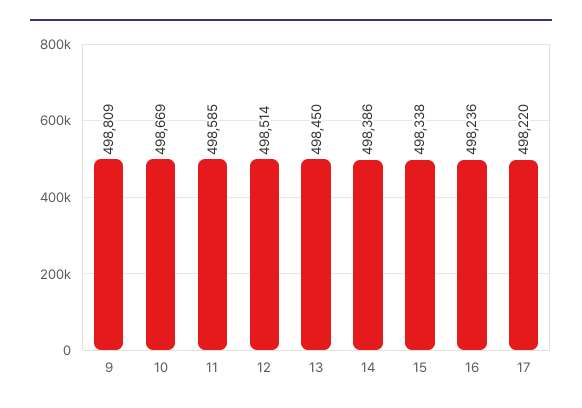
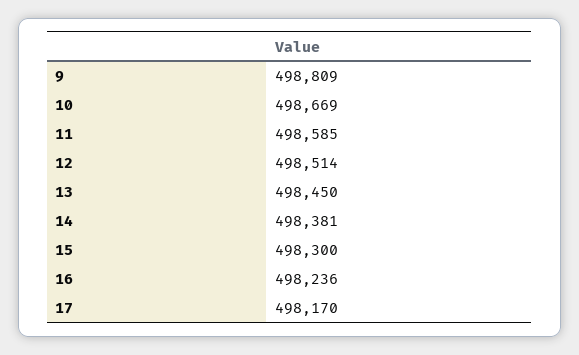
  {
    "9": 498809,
    "10": 498669,
    "11": 498585,
    "12": 498514,
    "13": 498450,
-   "14": 498386,
+   "14": 498381,
-   "15": 498338,
+   "15": 498300,
    "16": 498236,
-   "17": 498220
+   "17": 498170
  }

